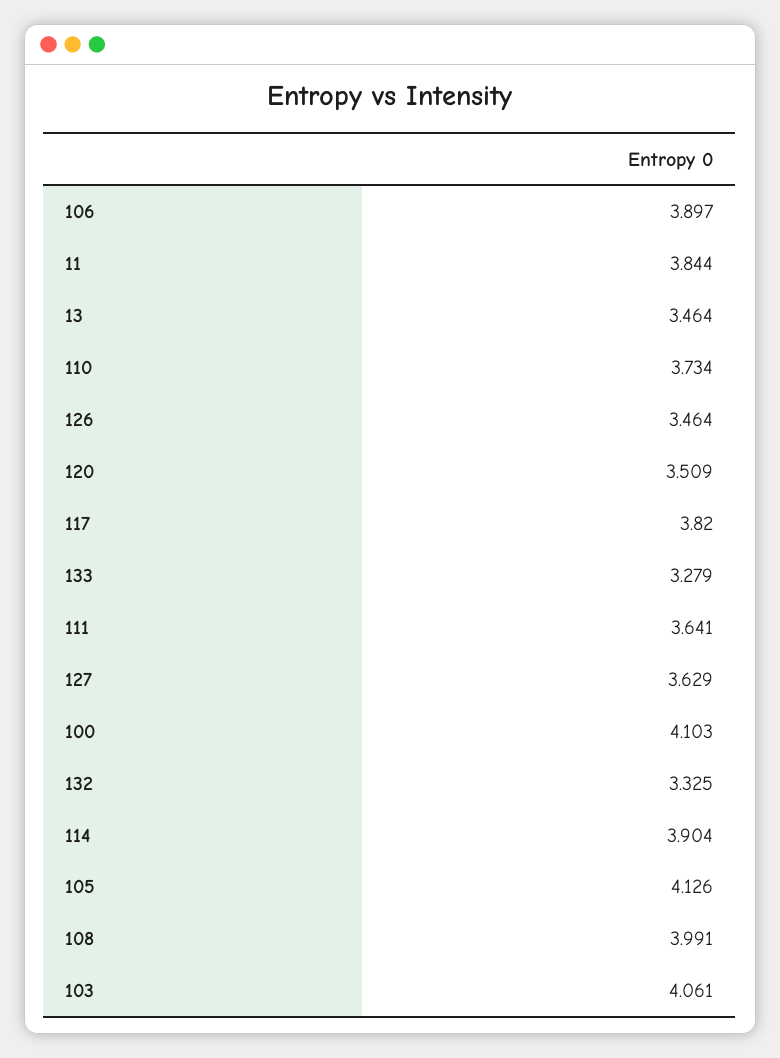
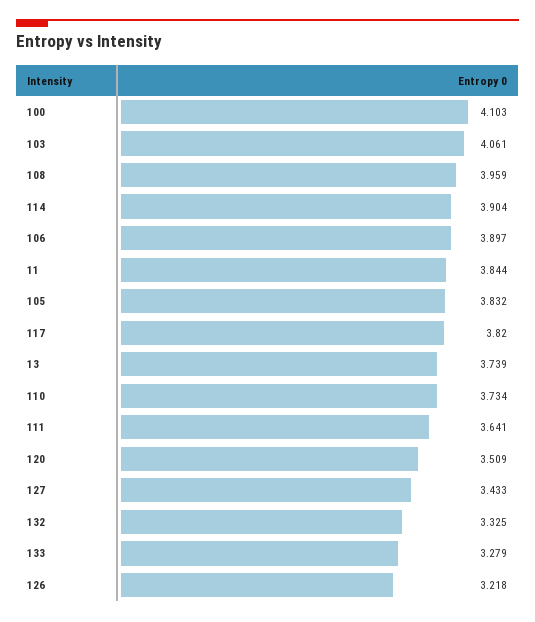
  {
    "106": 3.897,
    "11": 3.844,
-   "13": 3.464,
+   "13": 3.739,
    "110": 3.734,
-   "126": 3.464,
+   "126": 3.218,
    "120": 3.509,
    "117": 3.82,
    "133": 3.279,
    "111": 3.641,
-   "127": 3.629,
+   "127": 3.433,
    "100": 4.103,
    "132": 3.325,
    "114": 3.904,
-   "105": 4.126,
+   "105": 3.832,
-   "108": 3.991,
+   "108": 3.959,
    "103": 4.061
  }

